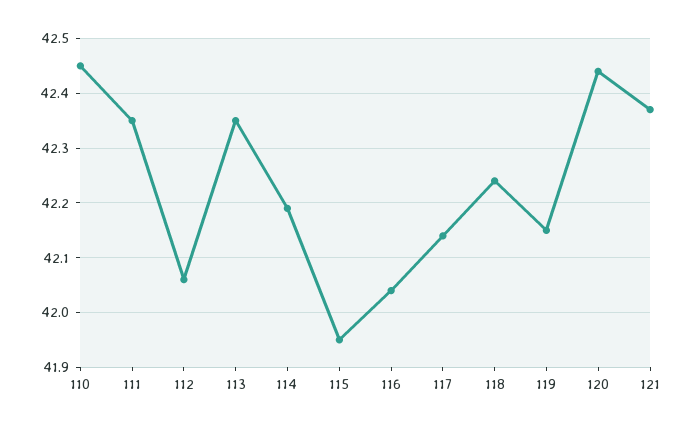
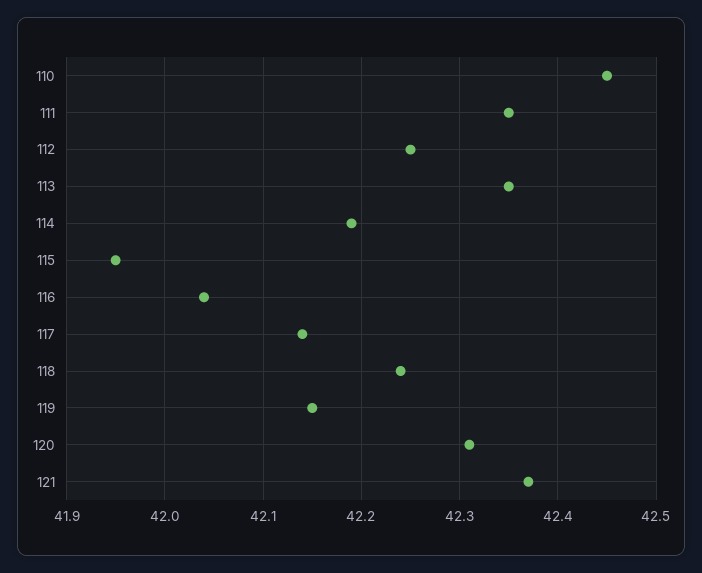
  {
    "110": 42.45,
    "111": 42.35,
-   "112": 42.05,
+   "112": 42.25,
    "113": 42.35,
    "114": 42.19,
    "115": 41.95,
    "116": 42.04,
    "117": 42.14,
    "118": 42.24,
    "119": 42.15,
-   "120": 42.45,
+   "120": 42.31,
    "121": 42.37
  }

